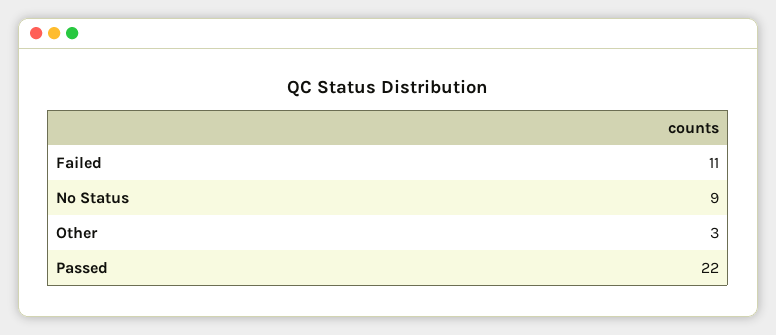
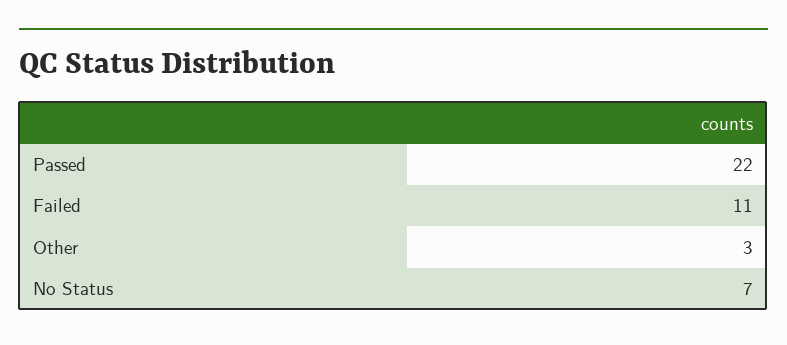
  {
    "Failed": 11,
-   "No Status": 9,
+   "No Status": 7,
    "Other": 3,
    "Passed": 22
  }

